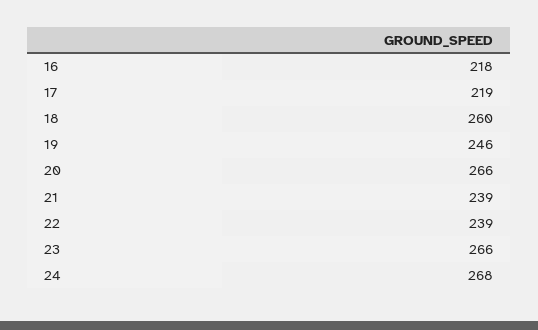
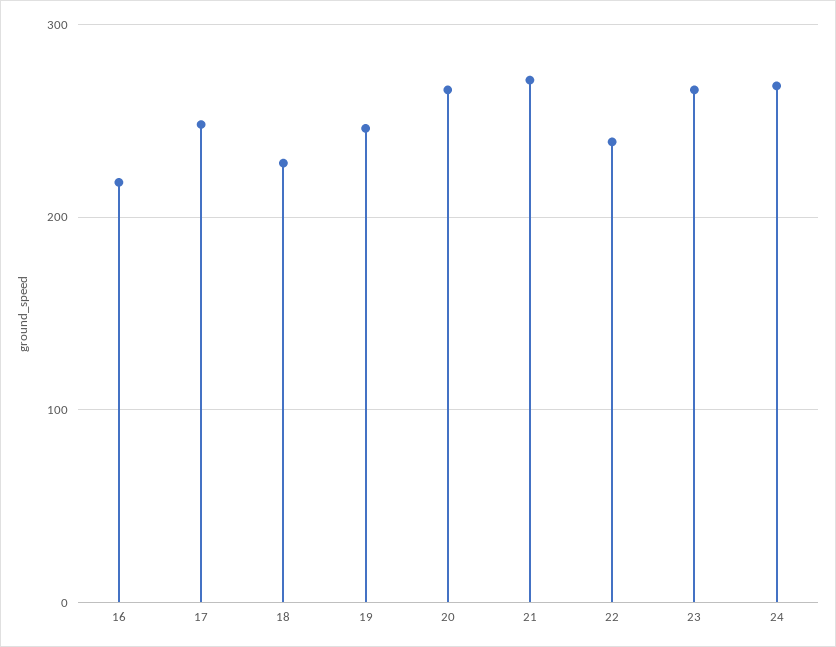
  {
    "16": 218,
-   "17": 219,
+   "17": 250,
-   "18": 260,
+   "18": 230,
    "19": 246,
    "20": 266,
-   "21": 239,
+   "21": 270,
    "22": 239,
    "23": 266,
    "24": 268
  }

